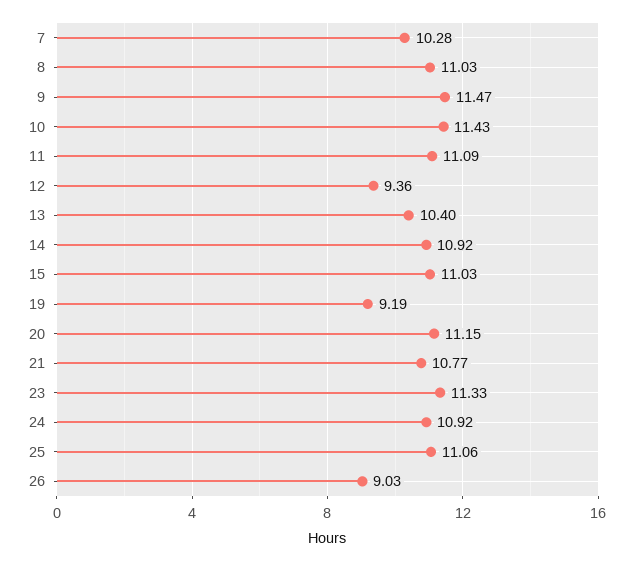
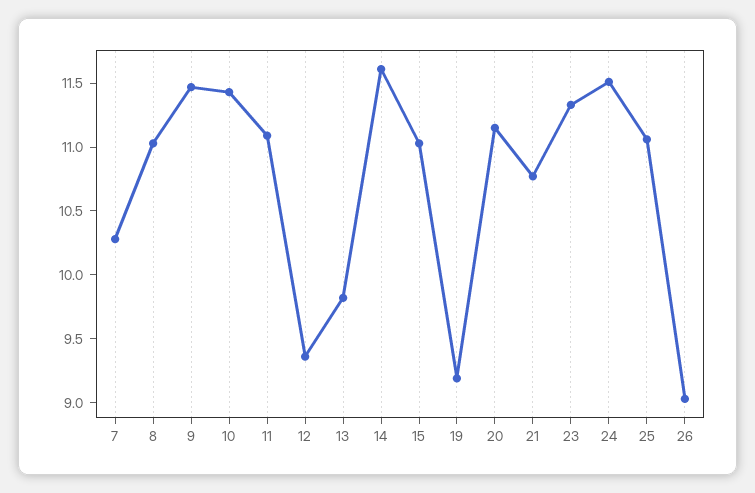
  {
    "7": 10.28,
    "8": 11.03,
    "9": 11.47,
    "10": 11.43,
    "11": 11.09,
    "12": 9.36,
-   "13": 10.4,
+   "13": 9.8,
-   "14": 10.92,
+   "14": 11.6,
    "15": 11.03,
    "19": 9.19,
    "20": 11.15,
    "21": 10.77,
    "23": 11.33,
-   "24": 10.92,
+   "24": 11.5,
    "25": 11.06,
    "26": 9.03
  }

